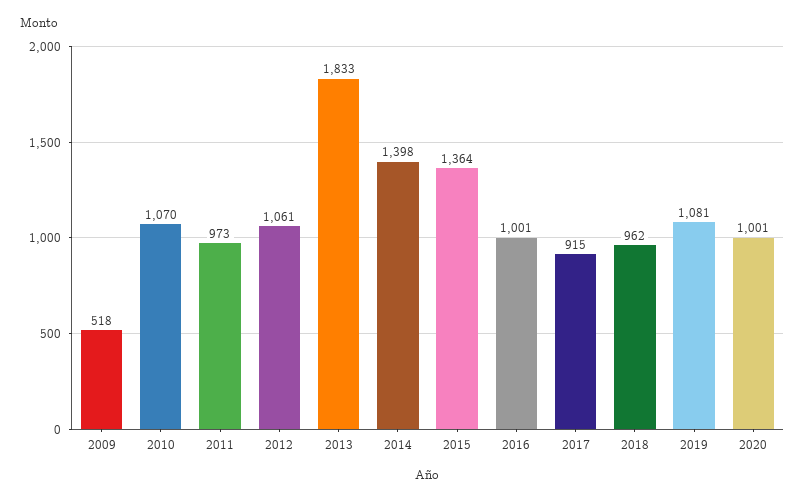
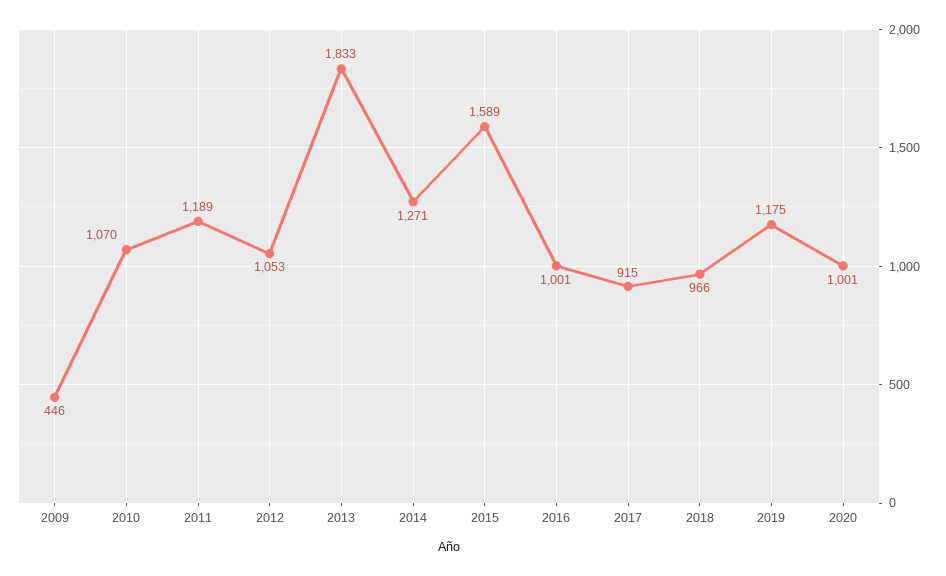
  {
-   "2009": 518,
+   "2009": 446,
    "2010": 1070,
-   "2011": 973,
+   "2011": 1189,
-   "2012": 1061,
+   "2012": 1053,
    "2013": 1833,
-   "2014": 1398,
+   "2014": 1271,
-   "2015": 1364,
+   "2015": 1589,
    "2016": 1001,
    "2017": 915,
-   "2018": 962,
+   "2018": 966,
-   "2019": 1081,
+   "2019": 1175,
    "2020": 1001
  }

